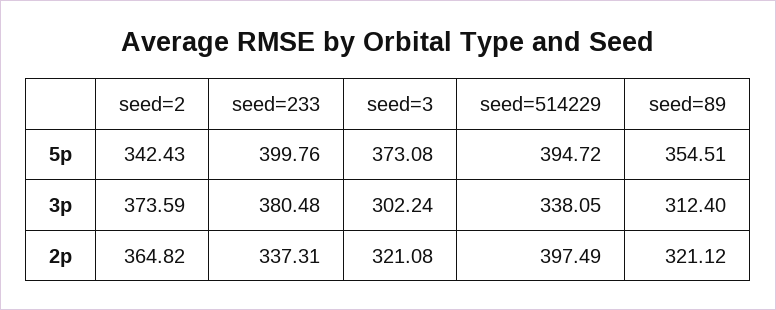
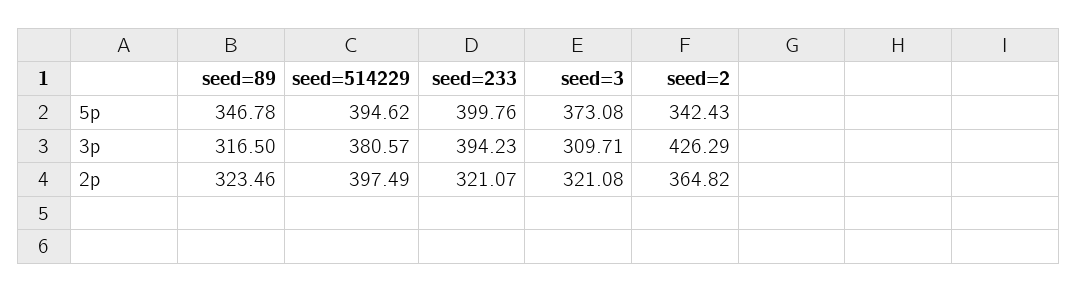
  {
    "seed=2": {
      "5p": 342.43,
-     "3p": 373.59,
+     "3p": 426.29,
      "2p": 364.82
    },
    "seed=233": {
      "5p": 399.76,
-     "3p": 380.48,
+     "3p": 394.23,
-     "2p": 337.31
+     "2p": 321.07
    },
    "seed=3": {
      "5p": 373.08,
-     "3p": 302.24,
+     "3p": 309.71,
      "2p": 321.08
    },
    "seed=514229": {
-     "5p": 394.72,
+     "5p": 394.62,
-     "3p": 338.05,
+     "3p": 380.57,
      "2p": 397.49
    },
    "seed=89": {
-     "5p": 354.51,
+     "5p": 346.78,
-     "3p": 312.4,
+     "3p": 316.5,
-     "2p": 321.12
+     "2p": 323.46
    }
  }

